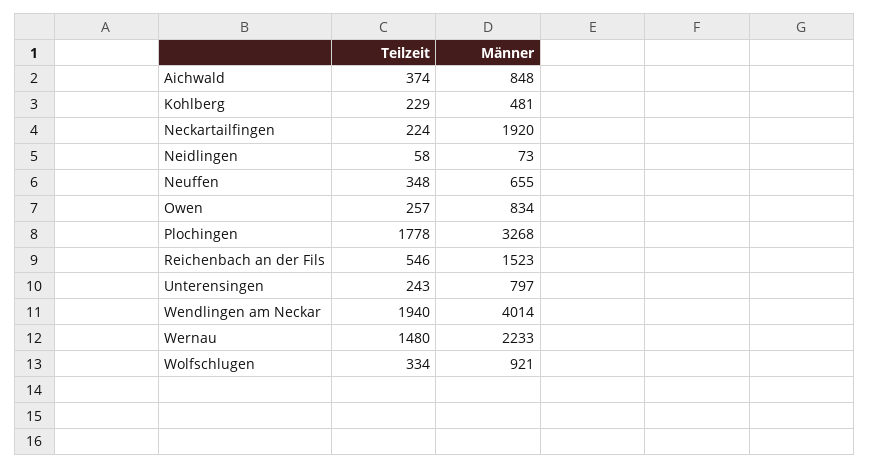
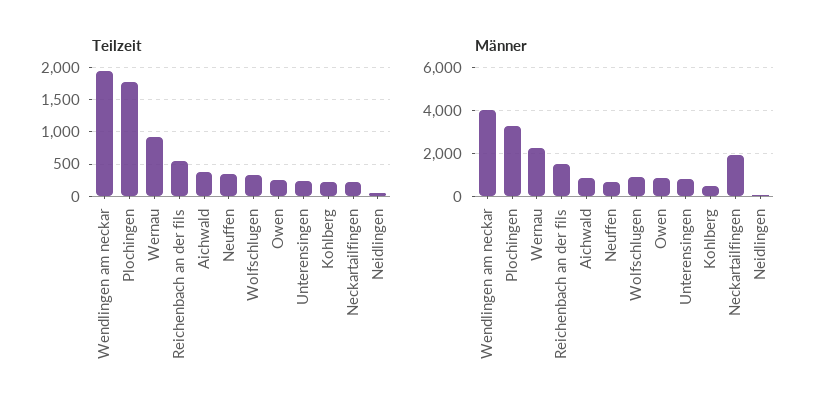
  {
    "Teilzeit": {
      "Aichwald": 374,
      "Kohlberg": 229,
      "Neckartailfingen": 224,
      "Neidlingen": 58,
      "Neuffen": 348,
      "Owen": 257,
      "Plochingen": 1778,
      "Reichenbach an der Fils": 546,
      "Unterensingen": 243,
      "Wendlingen am Neckar": 1940,
-     "Wernau": 1480,
+     "Wernau": 900,
      "Wolfschlugen": 334
    },
    "Männer": {
      "Aichwald": 848,
      "Kohlberg": 481,
      "Neckartailfingen": 1920,
      "Neidlingen": 73,
      "Neuffen": 655,
      "Owen": 834,
      "Plochingen": 3268,
      "Reichenbach an der Fils": 1523,
      "Unterensingen": 797,
      "Wendlingen am Neckar": 4014,
      "Wernau": 2233,
      "Wolfschlugen": 921
    }
  }

